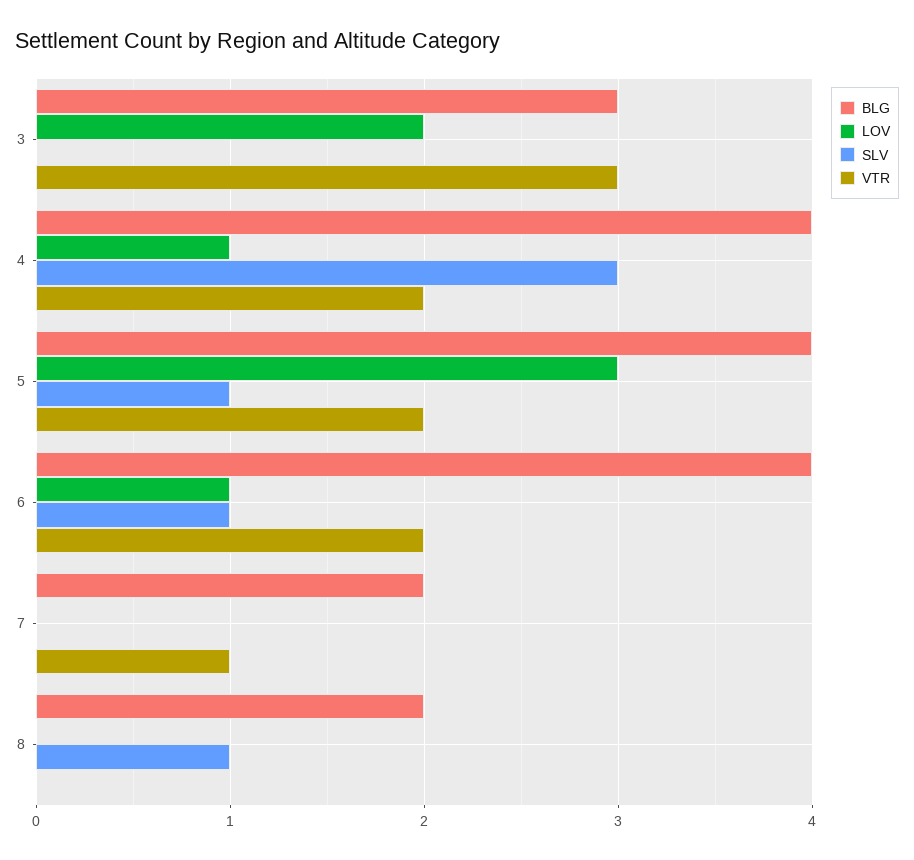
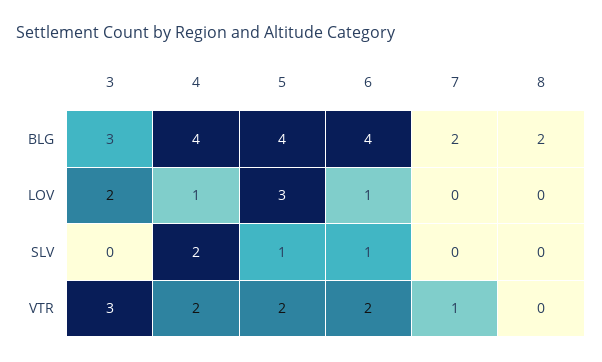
  {
    "BLG": {
      "3": 3,
      "4": 4,
      "5": 4,
      "6": 4,
      "7": 2,
      "8": 2
    },
    "LOV": {
      "3": 2,
      "4": 1,
      "5": 3,
      "6": 1,
      "7": 0,
      "8": 0
    },
    "SLV": {
      "3": 0,
-     "4": 3,
+     "4": 2,
      "5": 1,
      "6": 1,
      "7": 0,
-     "8": 1
+     "8": 0
    },
    "VTR": {
      "3": 3,
      "4": 2,
      "5": 2,
      "6": 2,
      "7": 1,
      "8": 0
    }
  }

